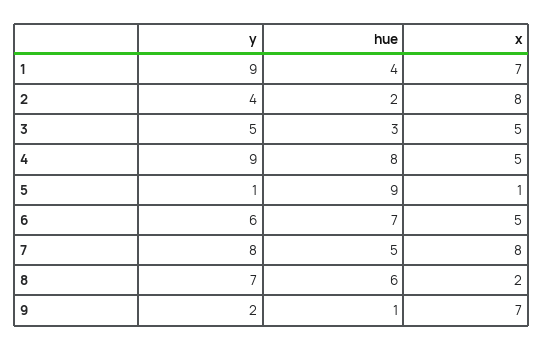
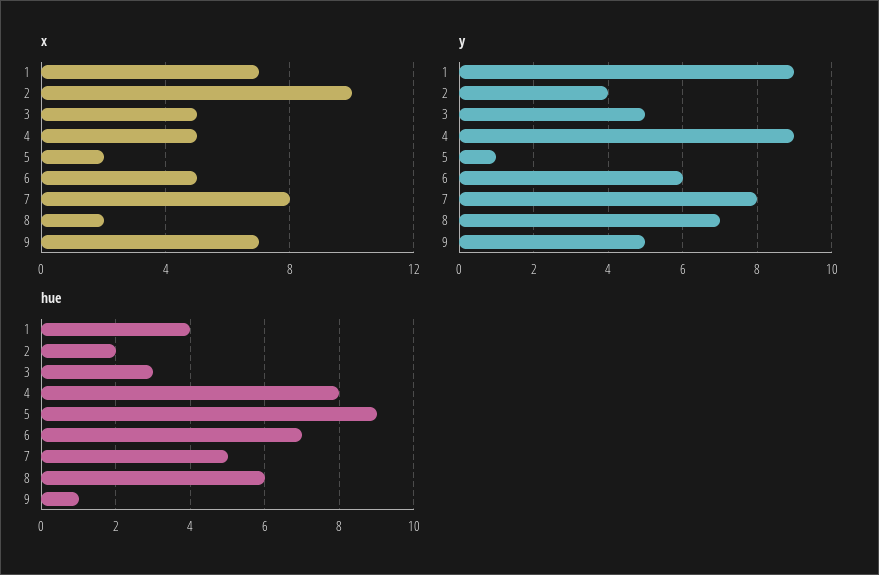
  {
    "y": {
      "1": 9,
      "2": 4,
      "3": 5,
      "4": 9,
      "5": 1,
      "6": 6,
      "7": 8,
      "8": 7,
-     "9": 2
+     "9": 5
    },
    "hue": {
      "1": 4,
      "2": 2,
      "3": 3,
      "4": 8,
      "5": 9,
      "6": 7,
      "7": 5,
      "8": 6,
      "9": 1
    },
    "x": {
      "1": 7,
-     "2": 8,
+     "2": 10,
      "3": 5,
      "4": 5,
-     "5": 1,
+     "5": 2,
      "6": 5,
      "7": 8,
      "8": 2,
      "9": 7
    }
  }

